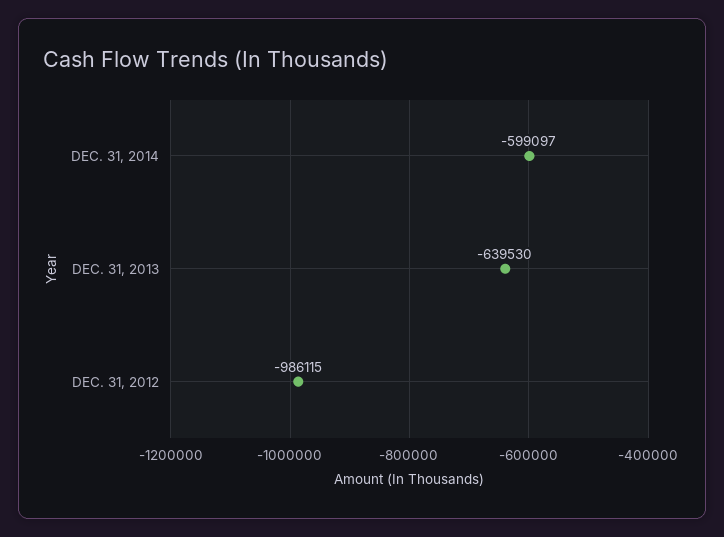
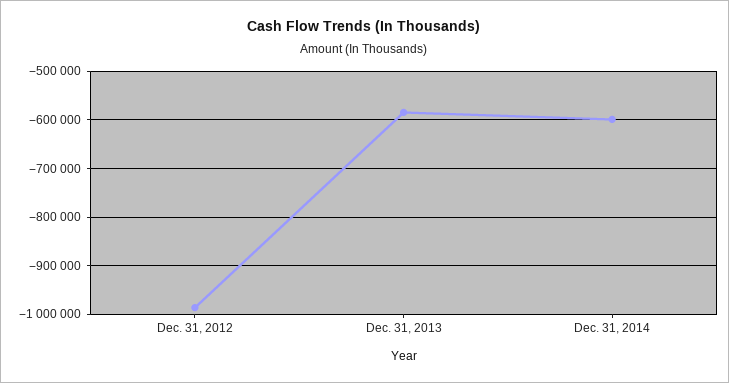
  {
    "DEC. 31, 2014": -599097,
-   "DEC. 31, 2013": -639530,
+   "DEC. 31, 2013": -580000,
    "DEC. 31, 2012": -986115
  }

